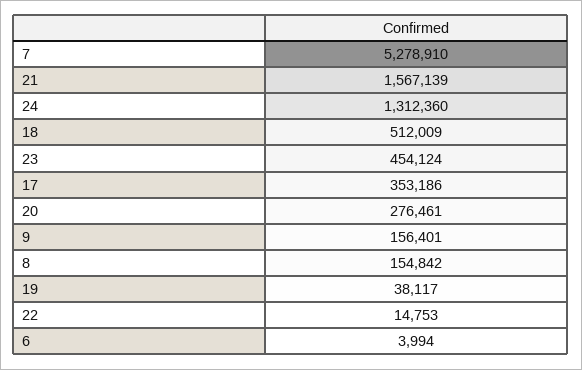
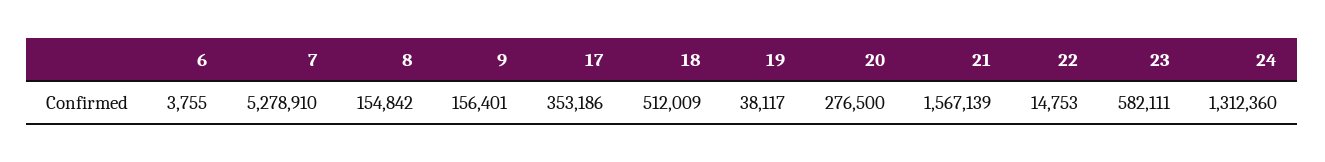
  {
    "7": 5278910,
    "21": 1567139,
    "24": 1312360,
    "18": 512009,
-   "23": 454124,
+   "23": 582111,
    "17": 353186,
-   "20": 276461,
+   "20": 276500,
    "9": 156401,
    "8": 154842,
    "19": 38117,
    "22": 14753,
-   "6": 3994
+   "6": 3755
  }

